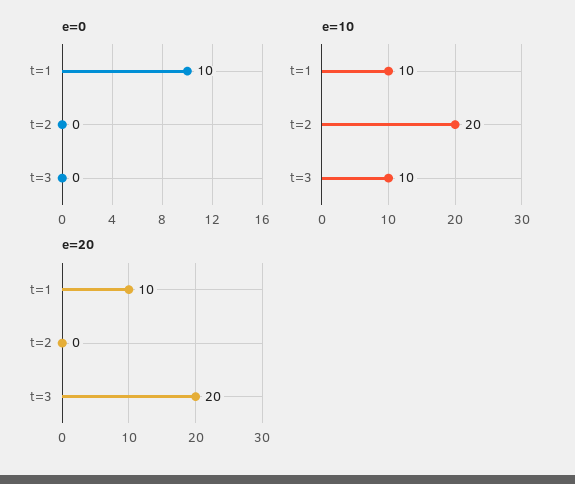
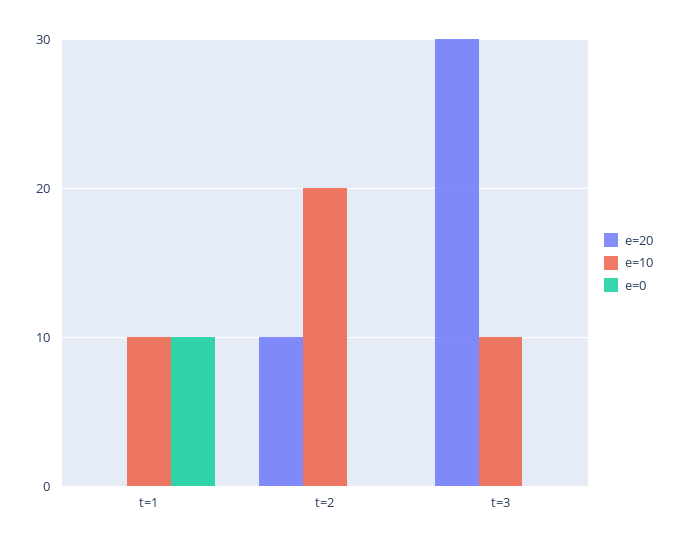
  {
    "e=0": {
      "t=1": 10,
      "t=2": 0,
      "t=3": 0
    },
    "e=10": {
      "t=1": 10,
      "t=2": 20,
      "t=3": 10
    },
    "e=20": {
-     "t=1": 10,
+     "t=1": 0,
-     "t=2": 0,
+     "t=2": 10,
-     "t=3": 20
+     "t=3": 30
    }
  }

